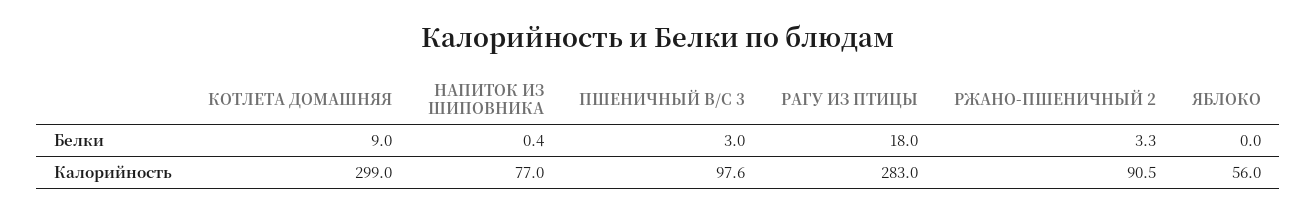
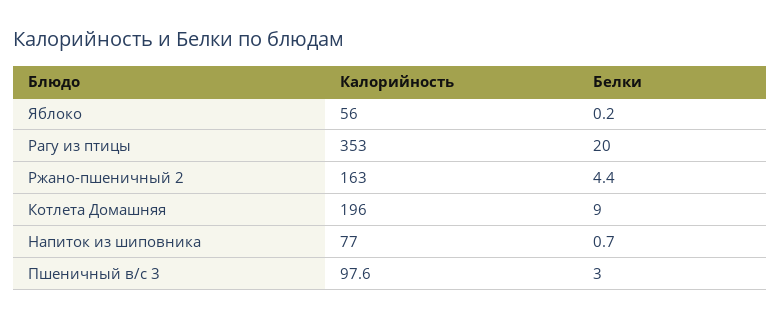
  {
    "КОТЛЕТА ДОМАШНЯЯ": {
      "Белки": 9,
-     "Калорийность": 299
+     "Калорийность": 196
    },
    "НАПИТОК ИЗ ШИПОВНИКА": {
-     "Белки": 0.4,
+     "Белки": 0.7,
      "Калорийность": 77
    },
    "ПШЕНИЧНЫЙ В/С 3": {
      "Белки": 3,
      "Калорийность": 97.6
    },
    "РАГУ ИЗ ПТИЦЫ": {
-     "Белки": 18,
+     "Белки": 20,
-     "Калорийность": 283
+     "Калорийность": 353
    },
    "РЖАНО-ПШЕНИЧНЫЙ 2": {
-     "Белки": 3.3,
+     "Белки": 4.4,
-     "Калорийность": 90.5
+     "Калорийность": 163
    },
    "ЯБЛОКО": {
-     "Белки": 0,
+     "Белки": 0.2,
      "Калорийность": 56
    }
  }

